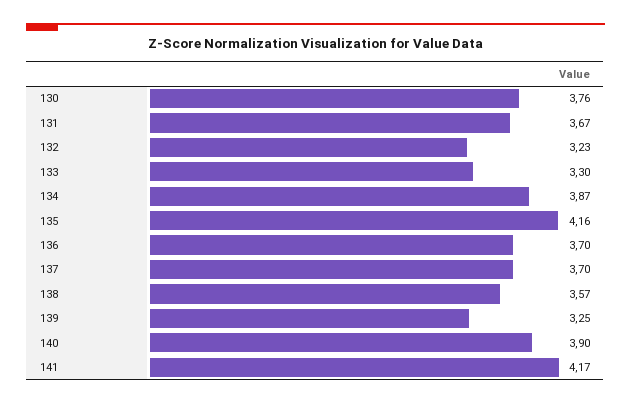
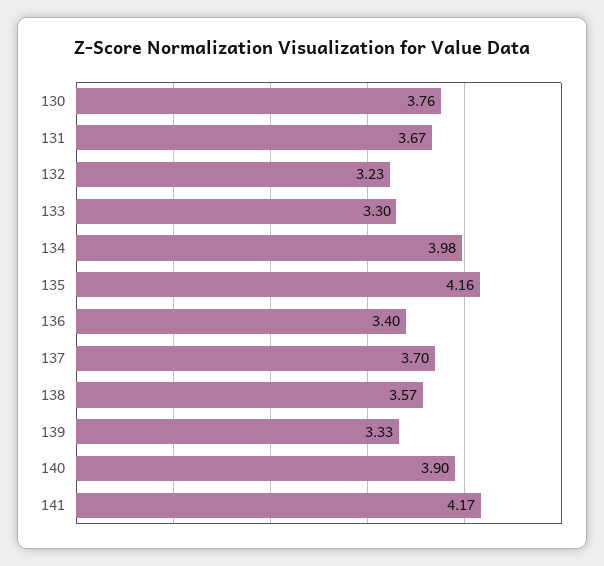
  {
    "130": 3.76,
    "131": 3.67,
    "132": 3.23,
    "133": 3.3,
-   "134": 3.87,
+   "134": 3.98,
    "135": 4.16,
-   "136": 3.7,
+   "136": 3.4,
    "137": 3.7,
    "138": 3.57,
-   "139": 3.25,
+   "139": 3.33,
    "140": 3.9,
    "141": 4.17
  }

